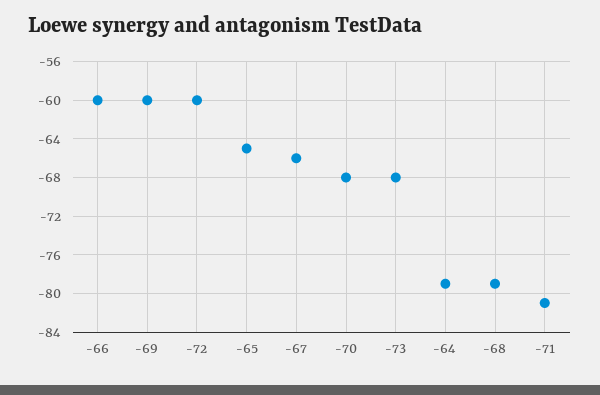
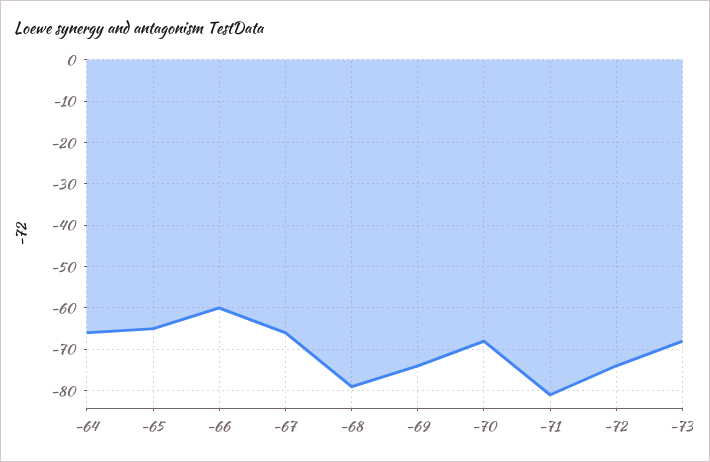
  {
    "-66": -60,
-   "-69": -60,
+   "-69": -75,
-   "-72": -60,
+   "-72": -75,
    "-65": -65,
    "-67": -66,
    "-70": -68,
    "-73": -68,
-   "-64": -79,
+   "-64": -65,
    "-68": -79,
    "-71": -81
  }

